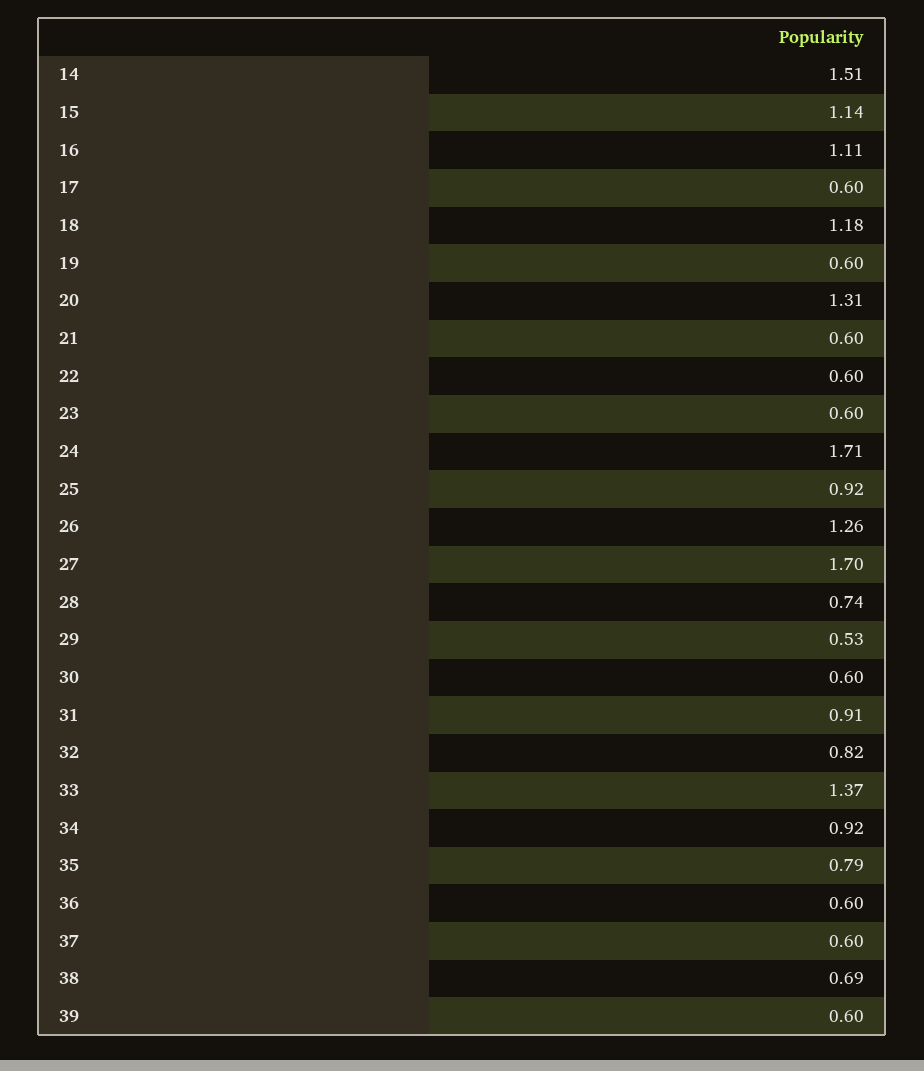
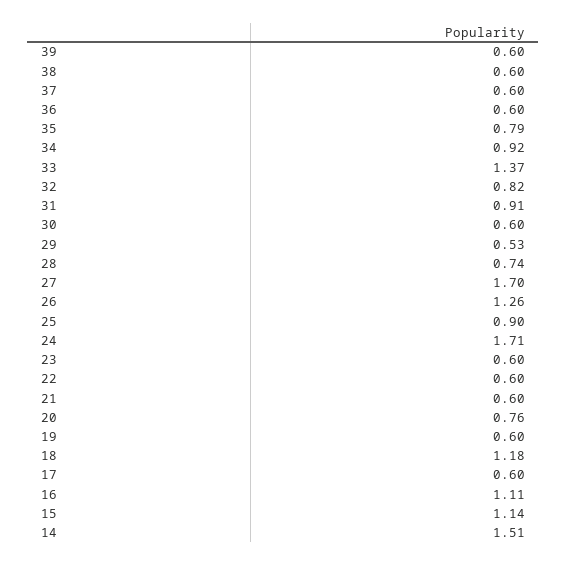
  {
    "14": 1.51,
    "15": 1.14,
    "16": 1.11,
    "17": 0.6,
    "18": 1.18,
    "19": 0.6,
-   "20": 1.31,
+   "20": 0.76,
    "21": 0.6,
    "22": 0.6,
    "23": 0.6,
    "24": 1.71,
-   "25": 0.92,
+   "25": 0.9,
    "26": 1.26,
    "27": 1.7,
    "28": 0.74,
    "29": 0.53,
    "30": 0.6,
    "31": 0.91,
    "32": 0.82,
    "33": 1.37,
    "34": 0.92,
    "35": 0.79,
    "36": 0.6,
    "37": 0.6,
-   "38": 0.69,
+   "38": 0.6,
    "39": 0.6
  }

